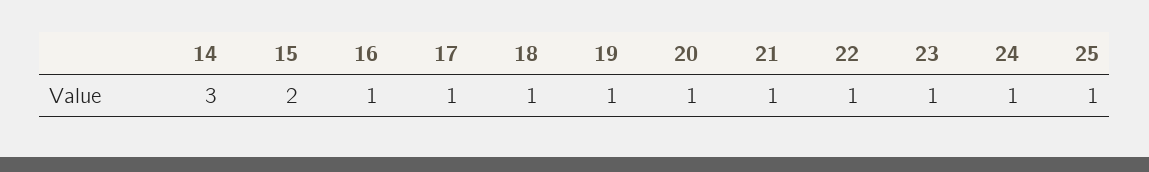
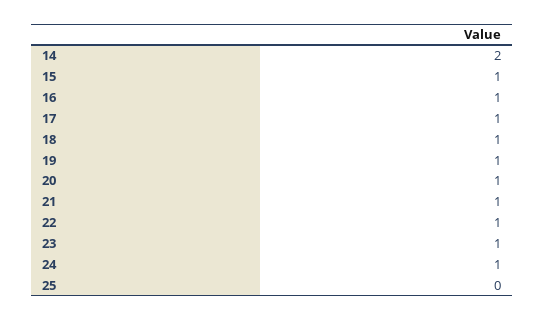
  {
-   "14": 3,
+   "14": 2,
-   "15": 2,
+   "15": 1,
    "16": 1,
    "17": 1,
    "18": 1,
    "19": 1,
    "20": 1,
    "21": 1,
    "22": 1,
    "23": 1,
    "24": 1,
-   "25": 1
+   "25": 0
  }

